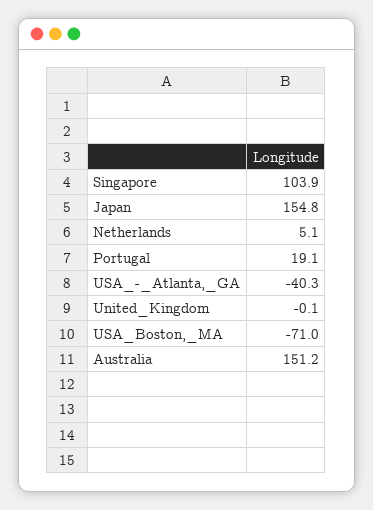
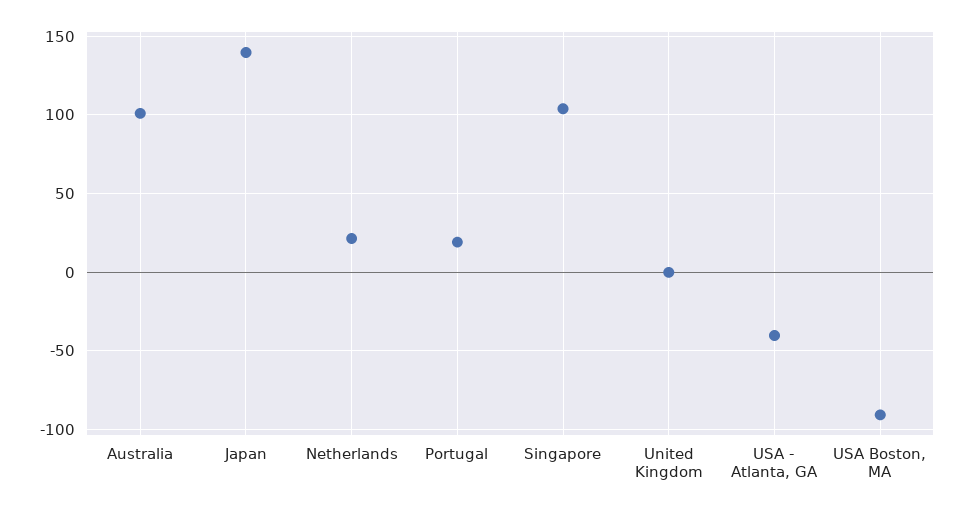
  {
    "Singapore": 103.9,
-   "Japan": 154.8,
+   "Japan": 140,
-   "Netherlands": 5.1,
+   "Netherlands": 20,
    "Portugal": 19.1,
    "USA_-_Atlanta,_GA": -40.3,
    "United_Kingdom": -0.1,
-   "USA_Boston,_MA": -71,
+   "USA_Boston,_MA": -90,
-   "Australia": 151.2
+   "Australia": 100
  }

